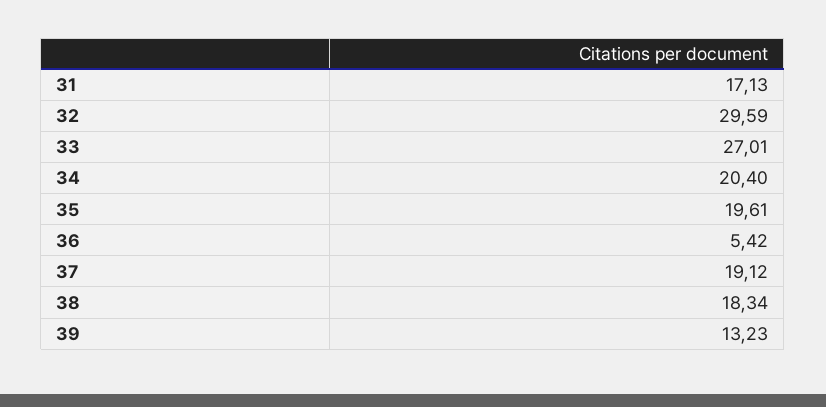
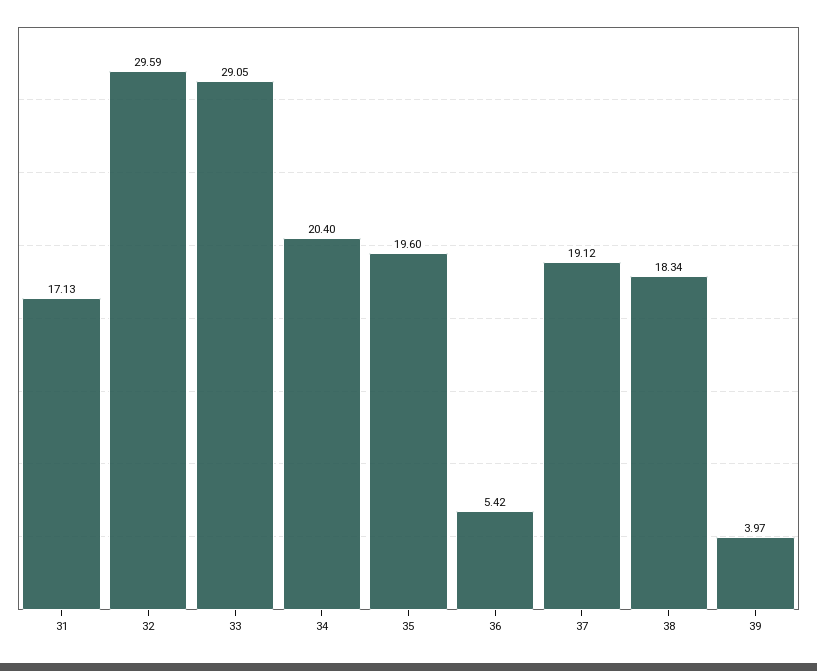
  {
    "31": 17.13,
    "32": 29.59,
-   "33": 27.01,
+   "33": 29.05,
    "34": 20.4,
-   "35": 19.61,
+   "35": 19.6,
    "36": 5.42,
    "37": 19.12,
    "38": 18.34,
-   "39": 13.23
+   "39": 3.97
  }

